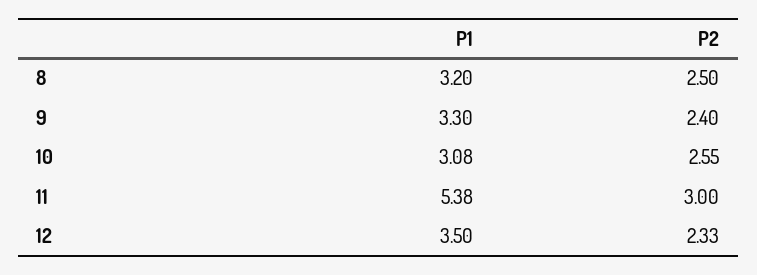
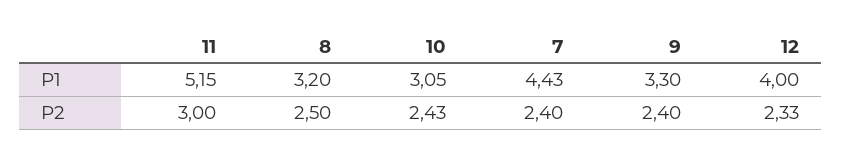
  {
    "P1": {
      "8": 3.2,
      "9": 3.3,
-     "10": 3.08,
+     "10": 3.05,
-     "11": 5.38,
+     "11": 5.15,
-     "12": 3.5
+     "12": 4,
+     "7": 4.43
    },
    "P2": {
      "8": 2.5,
      "9": 2.4,
-     "10": 2.55,
+     "10": 2.43,
      "11": 3,
-     "12": 2.33
+     "12": 2.33,
+     "7": 2.4
    }
  }

